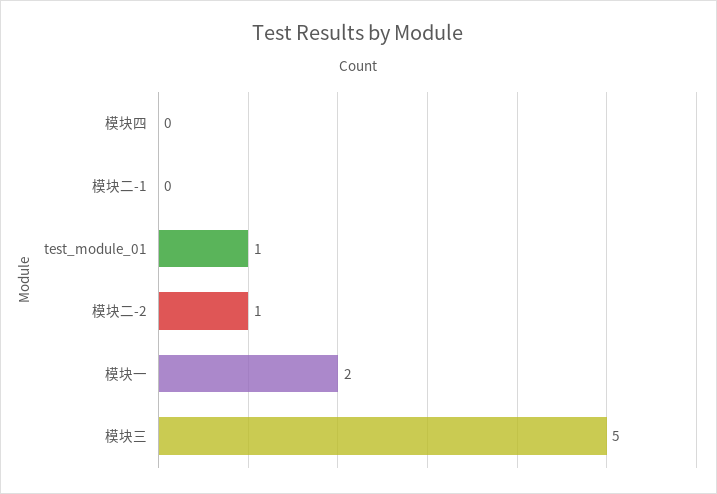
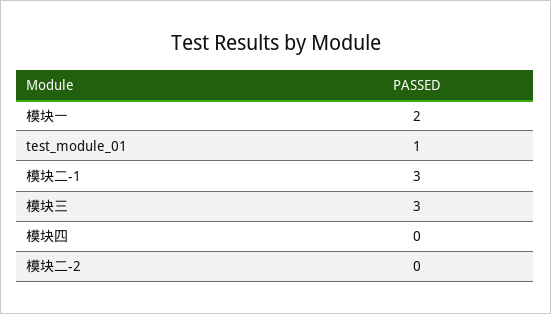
  {
    "模块四": 0,
-   "模块二-1": 0,
+   "模块二-1": 3,
    "test_module_01": 1,
-   "模块二-2": 1,
+   "模块二-2": 0,
    "模块一": 2,
-   "模块三": 5
+   "模块三": 3
  }

